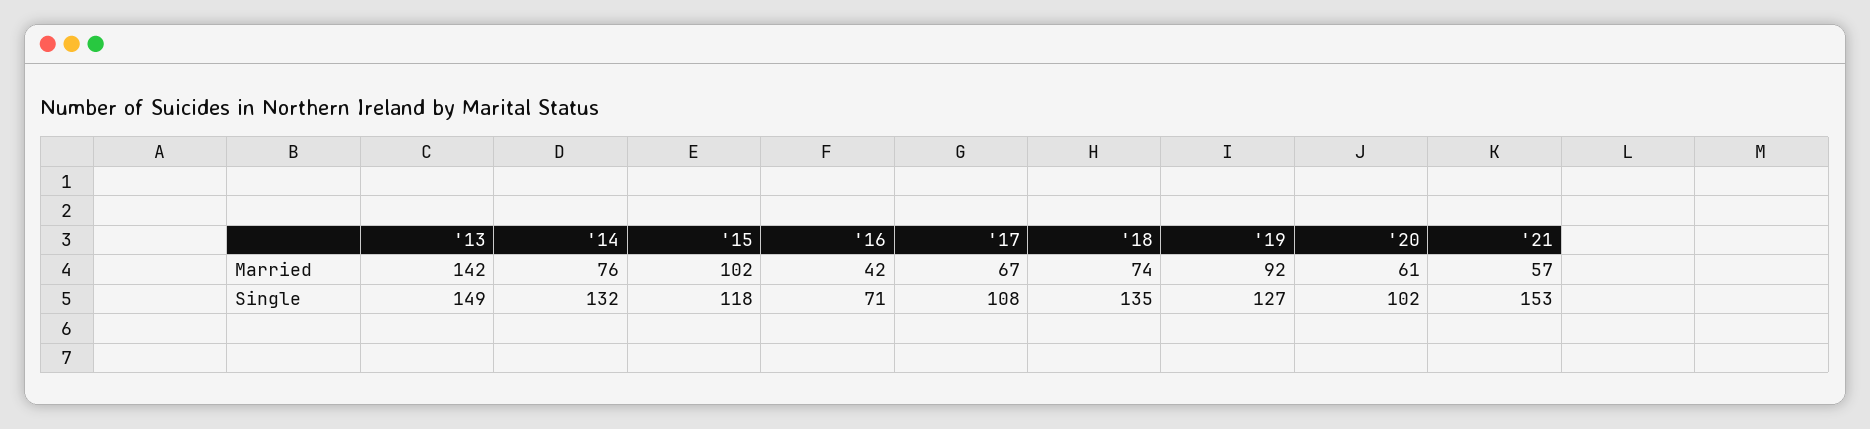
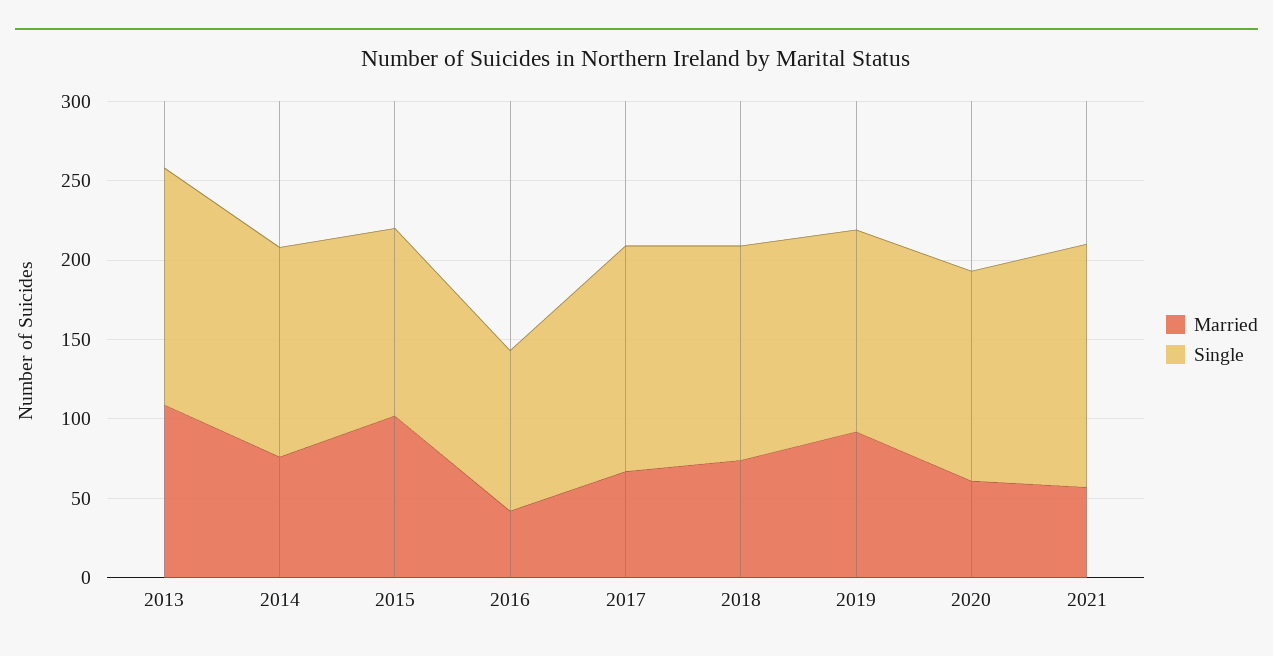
  {
    "Married": {
-     "'13": 142,
+     "'13": 110,
      "'14": 76,
      "'15": 102,
      "'16": 42,
      "'17": 67,
      "'18": 74,
      "'19": 92,
      "'20": 61,
      "'21": 57
    },
    "Single": {
      "'13": 149,
      "'14": 132,
      "'15": 118,
-     "'16": 71,
+     "'16": 100,
-     "'17": 108,
+     "'17": 140,
      "'18": 135,
      "'19": 127,
-     "'20": 102,
+     "'20": 130,
      "'21": 153
    }
  }

